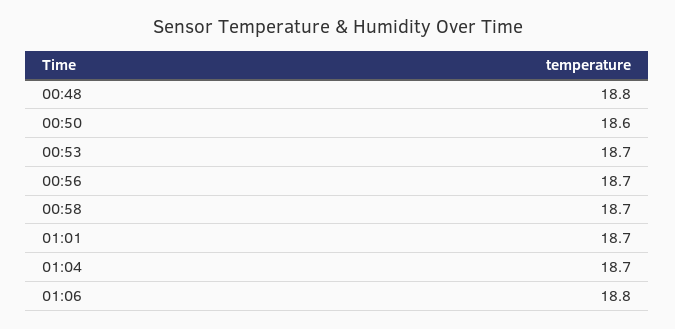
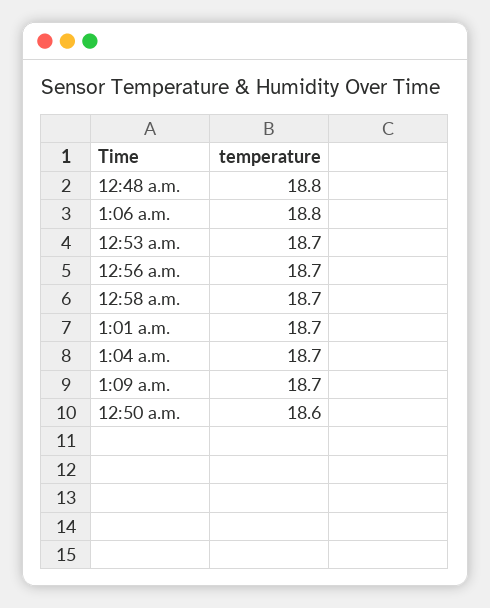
  {
    "00:48": 18.8,
    "00:50": 18.6,
    "00:53": 18.7,
    "00:56": 18.7,
    "00:58": 18.7,
    "01:01": 18.7,
    "01:04": 18.7,
-   "01:06": 18.8
+   "01:06": 18.8,
+   "1:09 a.m.": 18.7
  }

